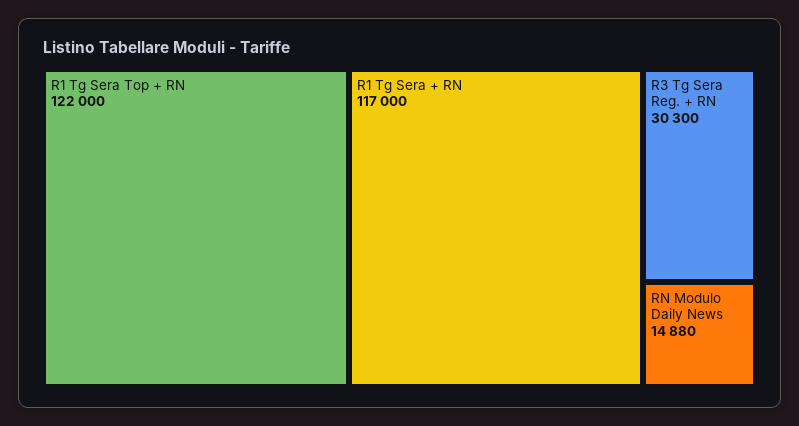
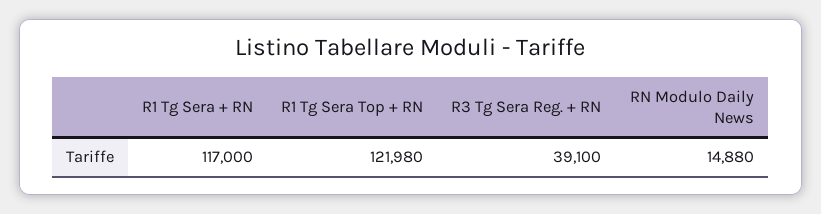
  {
-   "R1 Tg Sera Top + RN": 122000,
+   "R1 Tg Sera Top + RN": 121980,
    "R1 Tg Sera + RN": 117000,
-   "R3 Tg Sera Reg. + RN": 30300,
+   "R3 Tg Sera Reg. + RN": 39100,
    "RN Modulo Daily News": 14880
  }

